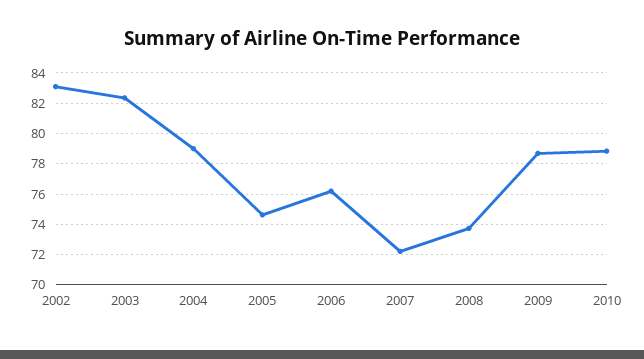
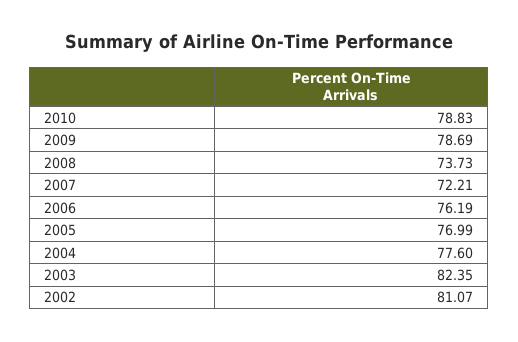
  {
-   "2002": 83,
+   "2002": 81.07,
    "2003": 82.35,
-   "2004": 79,
+   "2004": 77.6,
-   "2005": 74.5,
+   "2005": 76.99,
    "2006": 76.19,
    "2007": 72.21,
    "2008": 73.73,
    "2009": 78.69,
    "2010": 78.83
  }

